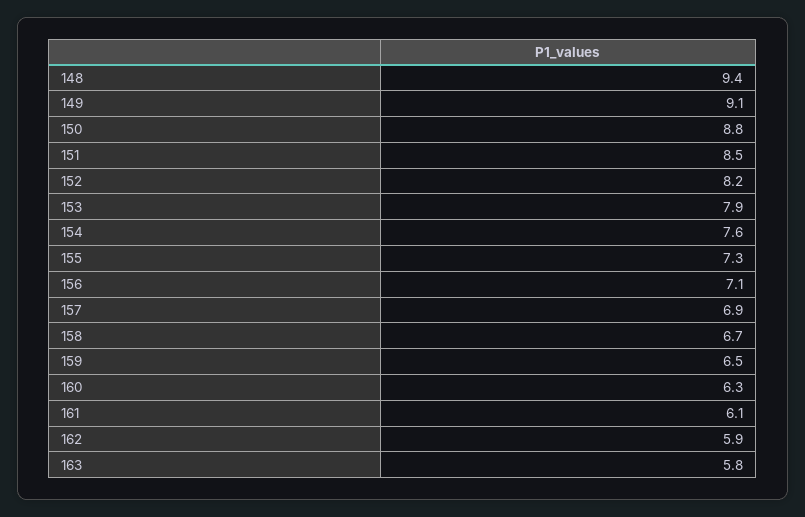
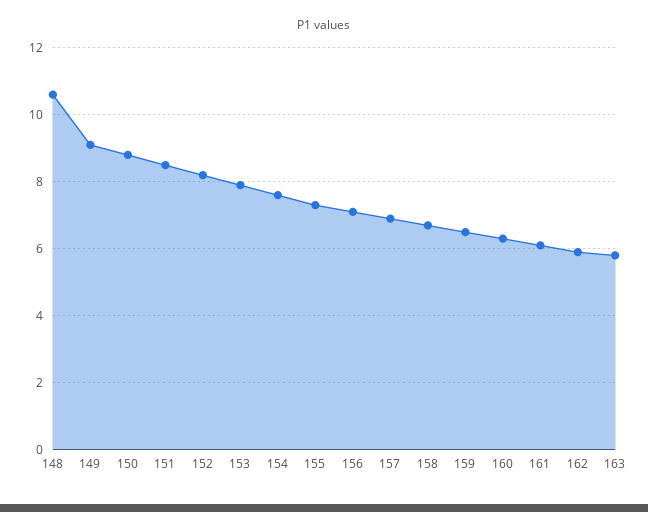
  {
-   "148": 9.4,
+   "148": 10.5,
    "149": 9.1,
    "150": 8.8,
    "151": 8.5,
    "152": 8.2,
    "153": 7.9,
    "154": 7.6,
    "155": 7.3,
    "156": 7.1,
    "157": 6.9,
    "158": 6.7,
    "159": 6.5,
    "160": 6.3,
    "161": 6.1,
    "162": 5.9,
    "163": 5.8
  }

